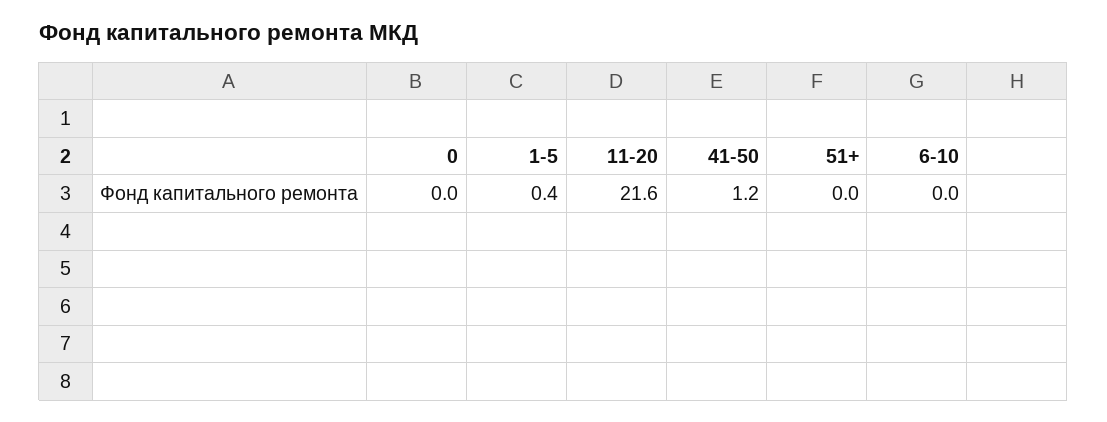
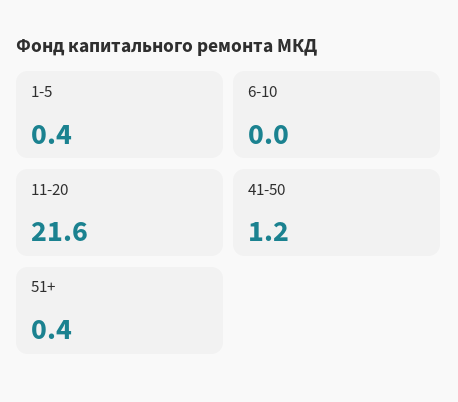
  {
-   "0": 0,
    "1-5": 0.4,
    "11-20": 21.6,
    "41-50": 1.2,
-   "51+": 0,
+   "51+": 0.4,
    "6-10": 0
  }

